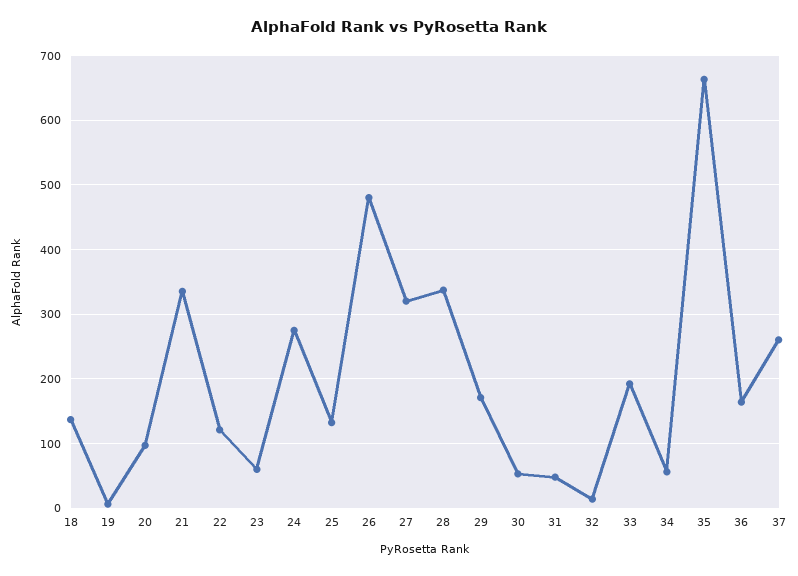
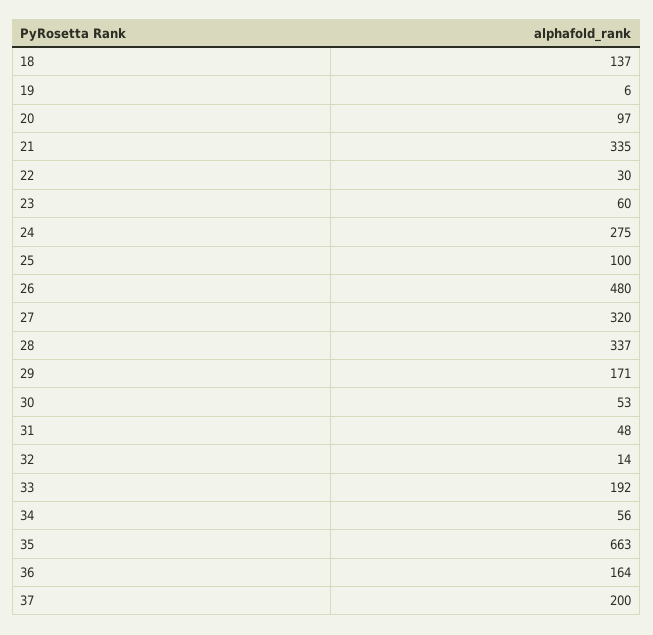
  {
    "18": 137,
    "19": 6,
    "20": 97,
    "21": 335,
-   "22": 120,
+   "22": 30,
    "23": 60,
    "24": 275,
-   "25": 130,
+   "25": 100,
    "26": 480,
    "27": 320,
    "28": 337,
    "29": 171,
    "30": 53,
    "31": 48,
    "32": 14,
    "33": 192,
    "34": 56,
    "35": 663,
    "36": 164,
-   "37": 260
+   "37": 200
  }

